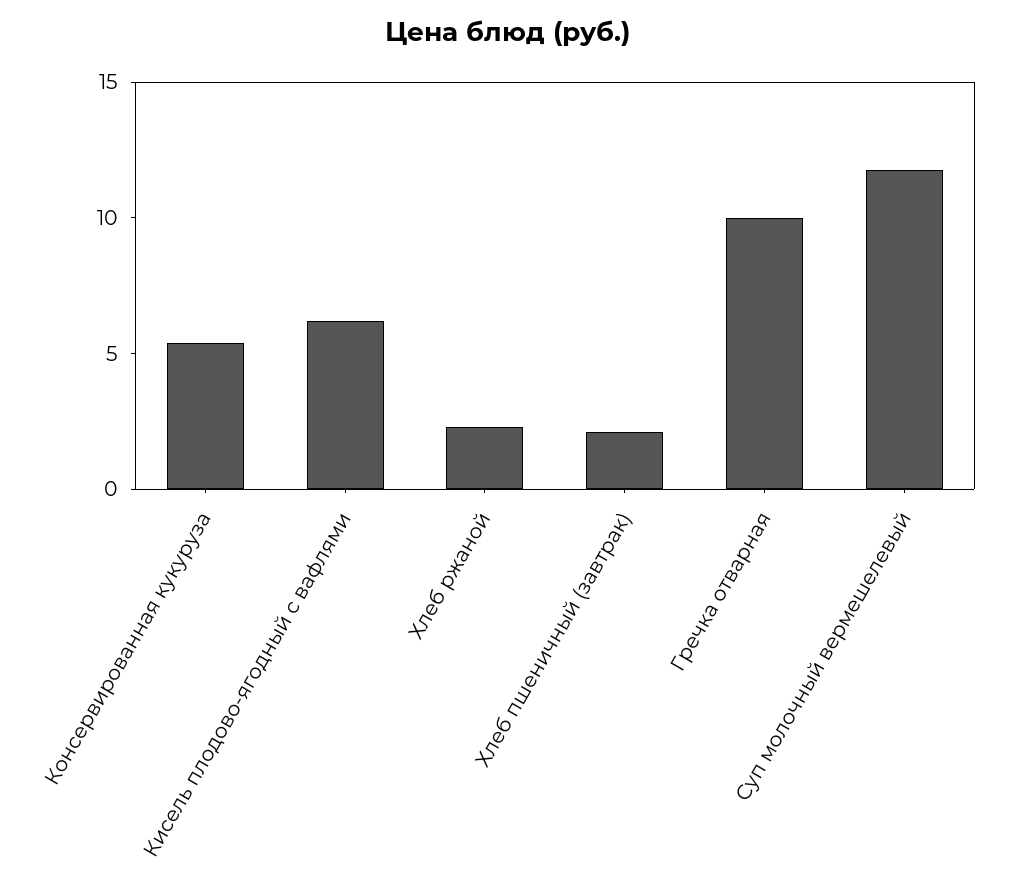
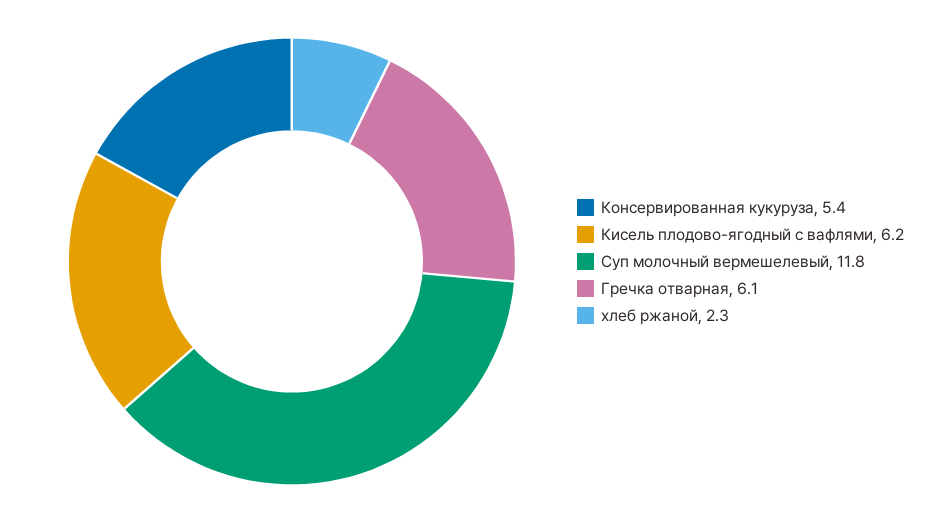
  {
    "Консервированная кукуруза": 5.4,
    "Кисель плодово-ягодный с вафлями": 6.2,
    "Хлеб ржаной": 2.3,
-   "Хлеб пшеничный (завтрак)": 2,
-   "Гречка отварная": 10,
+   "Гречка отварная": 6.1,
    "Суп молочный вермешелевый": 11.8
  }

